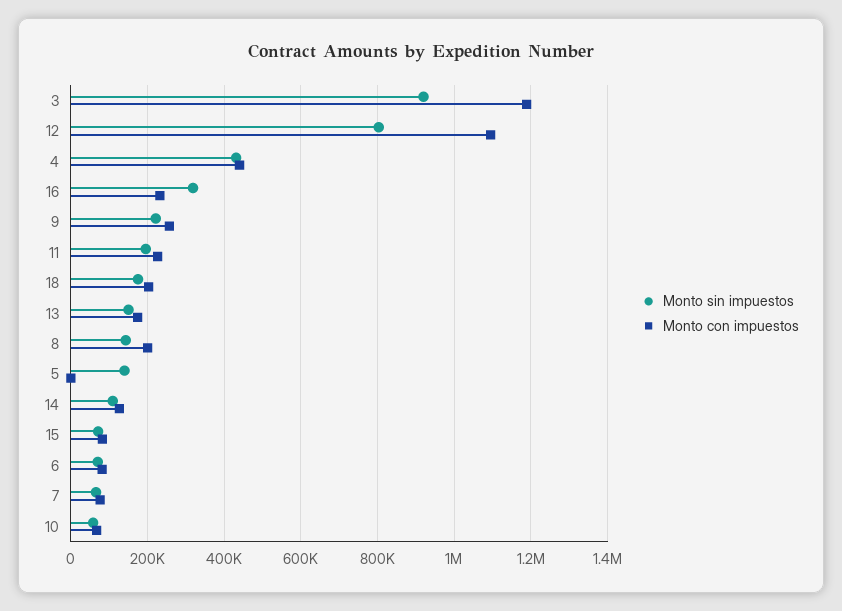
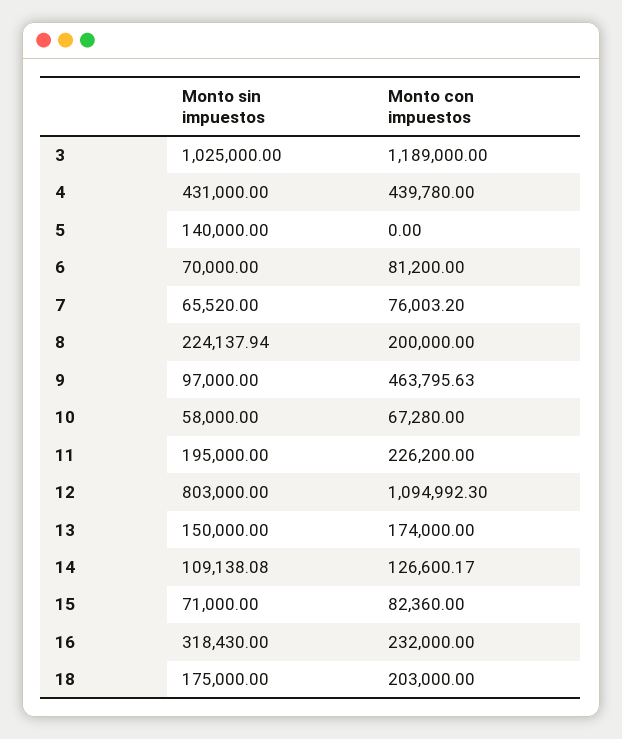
  {
    "Monto sin impuestos": {
-     "3": 920000,
+     "3": 1025000,
      "12": 803000,
      "4": 431000,
      "16": 318430,
-     "9": 220000,
+     "9": 97000,
      "11": 195000,
      "18": 175000,
      "13": 150000,
-     "8": 140000,
+     "8": 224137.94,
      "5": 140000,
      "14": 109138.08,
      "15": 71000,
      "6": 70000,
      "7": 65520,
      "10": 58000
    },
    "Monto con impuestos": {
      "3": 1189000,
      "12": 1094992.3,
      "4": 439780,
      "16": 232000,
-     "9": 260000,
+     "9": 463795.63,
      "11": 226200,
      "18": 203000,
      "13": 174000,
      "8": 200000,
      "5": 0,
      "14": 126600.17,
      "15": 82360,
      "6": 81200,
      "7": 76003.2,
      "10": 67280
    }
  }

